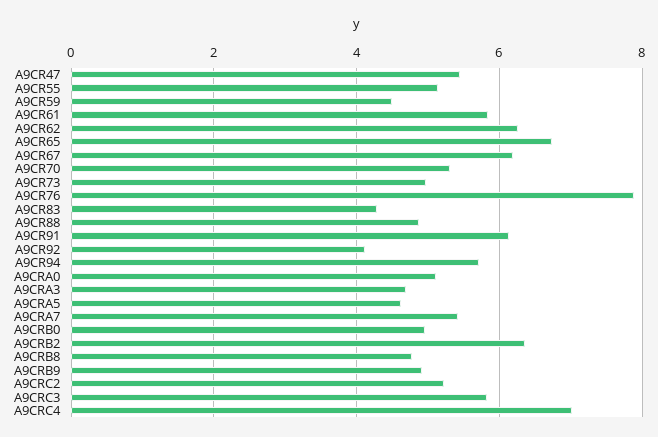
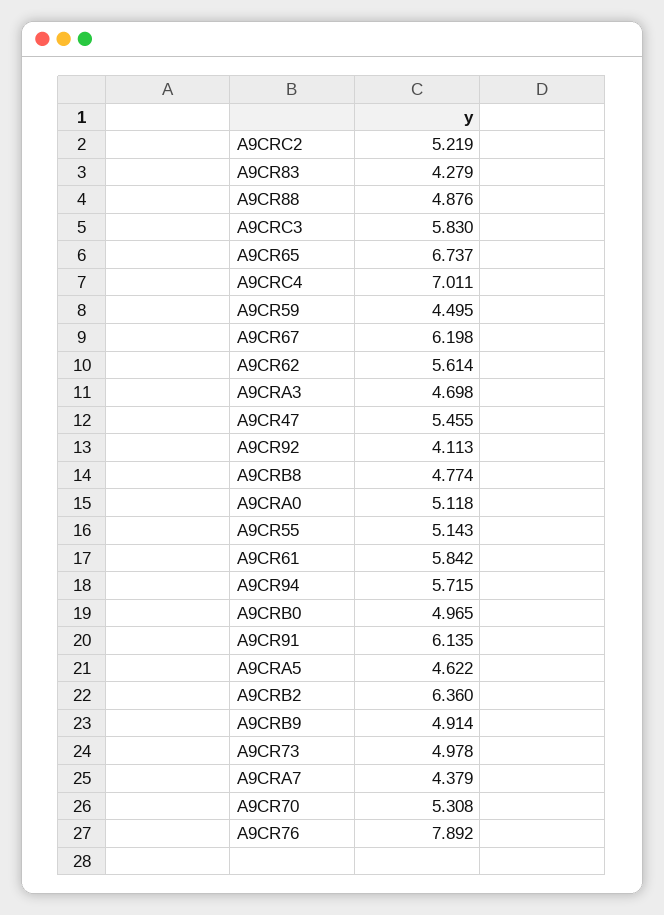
  {
    "A9CR47": 5.455,
    "A9CR55": 5.143,
    "A9CR59": 4.495,
    "A9CR61": 5.842,
-   "A9CR62": 6.2,
+   "A9CR62": 5.614,
    "A9CR65": 6.737,
    "A9CR67": 6.198,
    "A9CR70": 5.308,
    "A9CR73": 4.978,
    "A9CR76": 7.892,
    "A9CR83": 4.279,
    "A9CR88": 4.876,
    "A9CR91": 6.135,
    "A9CR92": 4.113,
    "A9CR94": 5.715,
    "A9CRA0": 5.118,
    "A9CRA3": 4.698,
    "A9CRA5": 4.622,
-   "A9CRA7": 5.4,
+   "A9CRA7": 4.379,
    "A9CRB0": 4.965,
    "A9CRB2": 6.36,
    "A9CRB8": 4.774,
    "A9CRB9": 4.914,
    "A9CRC2": 5.219,
    "A9CRC3": 5.83,
    "A9CRC4": 7.011
  }

